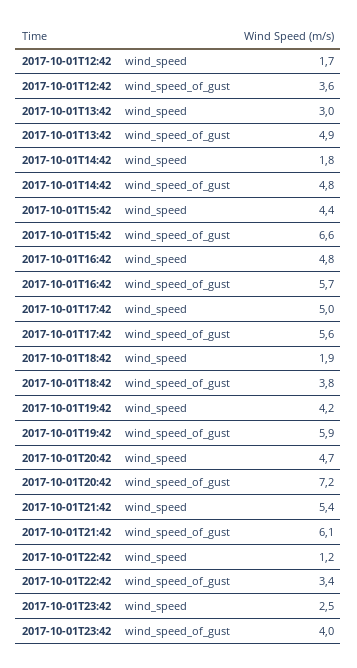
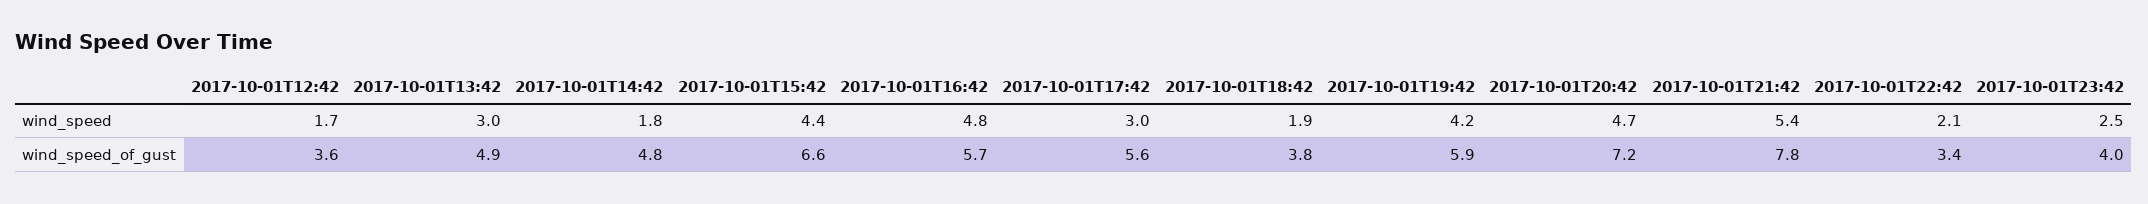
  {
    "2017-10-01T12:42": {
      "wind_speed": 1.7,
      "wind_speed_of_gust": 3.6
    },
    "2017-10-01T13:42": {
      "wind_speed": 3,
      "wind_speed_of_gust": 4.9
    },
    "2017-10-01T14:42": {
      "wind_speed": 1.8,
      "wind_speed_of_gust": 4.8
    },
    "2017-10-01T15:42": {
      "wind_speed": 4.4,
      "wind_speed_of_gust": 6.6
    },
    "2017-10-01T16:42": {
      "wind_speed": 4.8,
      "wind_speed_of_gust": 5.7
    },
    "2017-10-01T17:42": {
-     "wind_speed": 5,
+     "wind_speed": 3,
      "wind_speed_of_gust": 5.6
    },
    "2017-10-01T18:42": {
      "wind_speed": 1.9,
      "wind_speed_of_gust": 3.8
    },
    "2017-10-01T19:42": {
      "wind_speed": 4.2,
      "wind_speed_of_gust": 5.9
    },
    "2017-10-01T20:42": {
      "wind_speed": 4.7,
      "wind_speed_of_gust": 7.2
    },
    "2017-10-01T21:42": {
      "wind_speed": 5.4,
-     "wind_speed_of_gust": 6.1
+     "wind_speed_of_gust": 7.8
    },
    "2017-10-01T22:42": {
-     "wind_speed": 1.2,
+     "wind_speed": 2.1,
      "wind_speed_of_gust": 3.4
    },
    "2017-10-01T23:42": {
      "wind_speed": 2.5,
      "wind_speed_of_gust": 4
    }
  }

